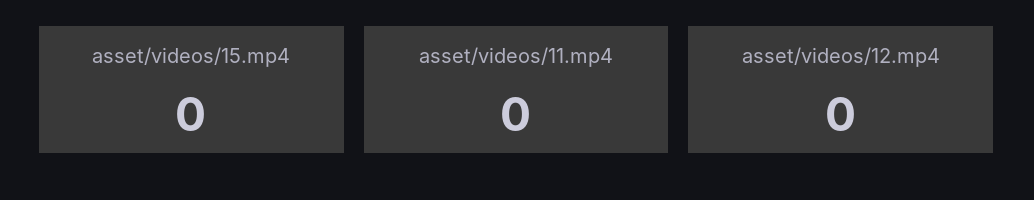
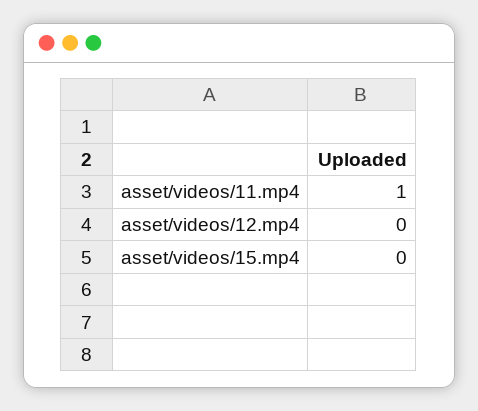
  {
    "asset/videos/15.mp4": 0,
-   "asset/videos/11.mp4": 0,
+   "asset/videos/11.mp4": 1,
    "asset/videos/12.mp4": 0
  }

